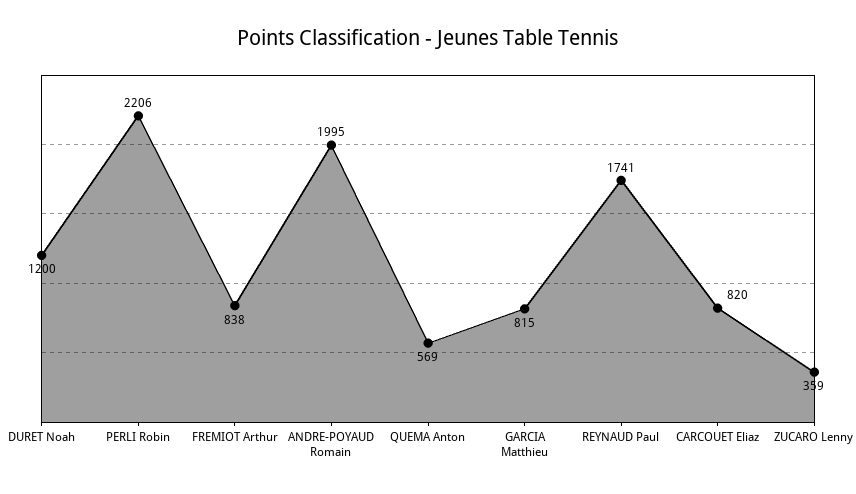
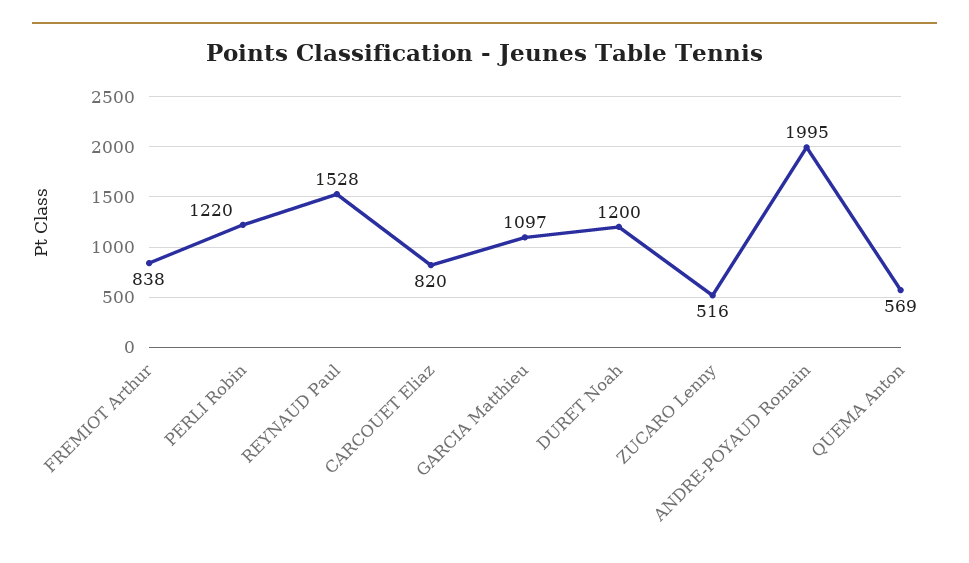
  {
    "DURET Noah": 1200,
-   "PERLI Robin": 2206,
+   "PERLI Robin": 1220,
    "FREMIOT Arthur": 838,
    "ANDRE-POYAUD Romain": 1995,
    "QUEMA Anton": 569,
-   "GARCIA Matthieu": 815,
+   "GARCIA Matthieu": 1097,
-   "REYNAUD Paul": 1741,
+   "REYNAUD Paul": 1528,
    "CARCOUET Eliaz": 820,
-   "ZUCARO Lenny": 359
+   "ZUCARO Lenny": 516
  }

